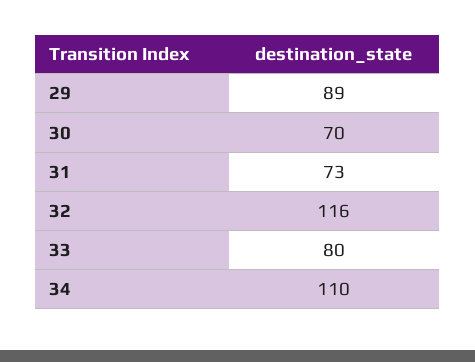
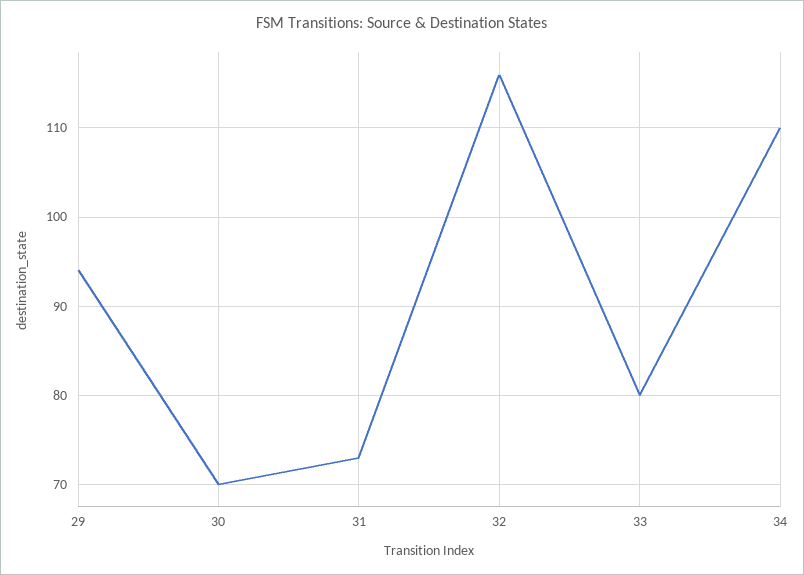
  {
-   "29": 89,
+   "29": 94,
    "30": 70,
    "31": 73,
    "32": 116,
    "33": 80,
    "34": 110
  }

